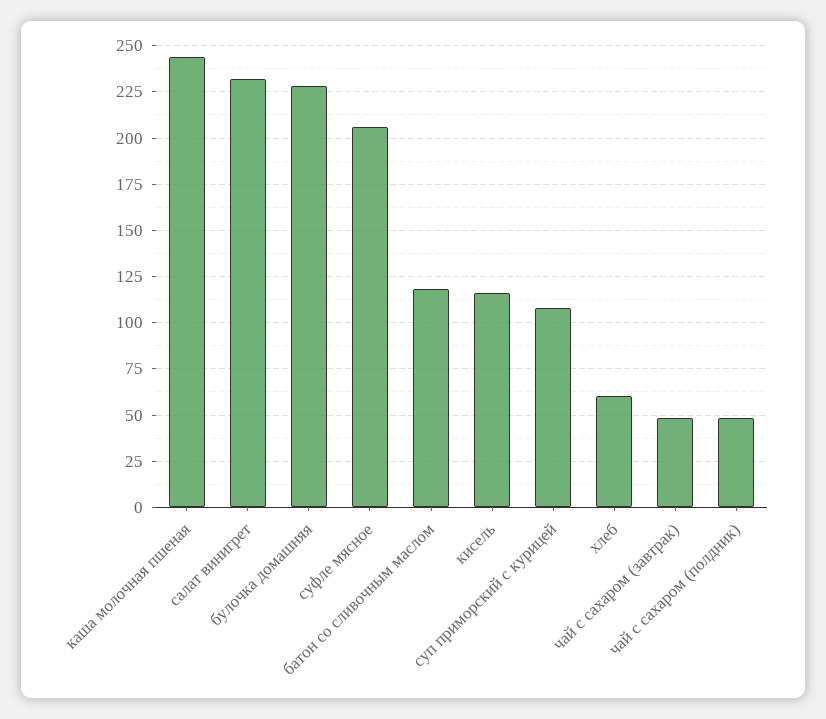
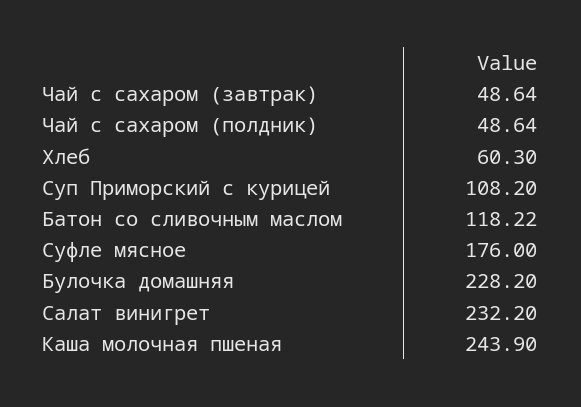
  {
    "каша молочная пшеная": 243.9,
    "салат винигрет": 232.2,
    "булочка домашняя": 228.2,
-   "суфле мясное": 205,
+   "суфле мясное": 176,
    "батон со сливочным маслом": 118.22,
-   "кисель": 115,
    "суп приморский с курицей": 108.2,
    "хлеб": 60.3,
    "чай с сахаром (завтрак)": 48.64,
    "чай с сахаром (полдник)": 48.64
  }

